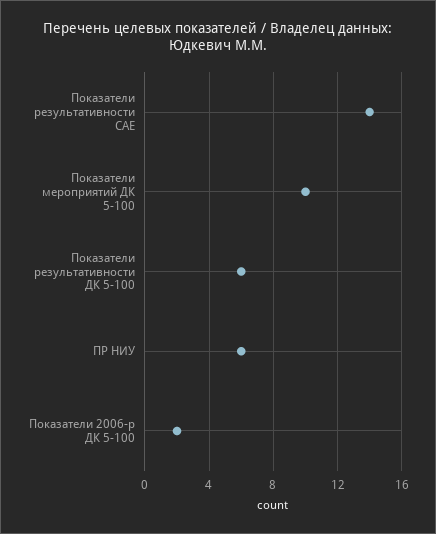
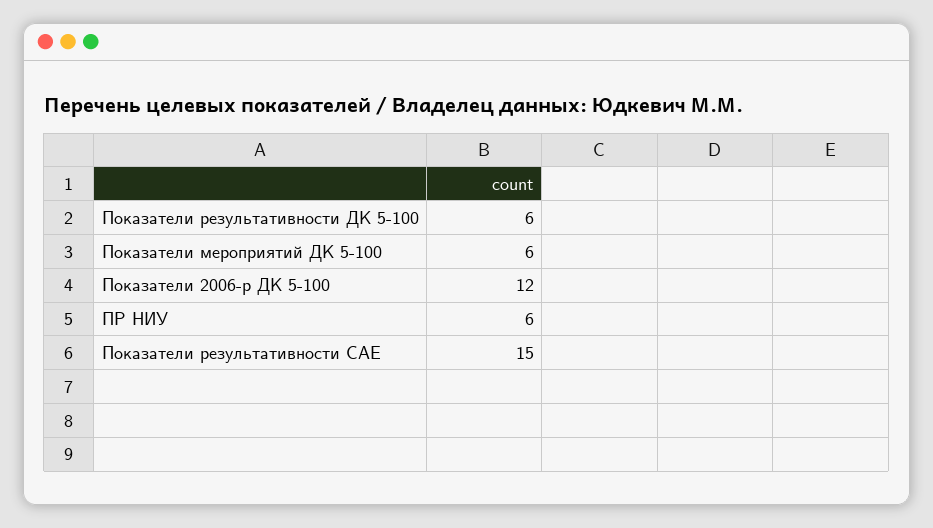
  {
-   "Показатели результативности САЕ": 14,
+   "Показатели результативности САЕ": 15,
-   "Показатели мероприятий ДК 5-100": 10,
+   "Показатели мероприятий ДК 5-100": 6,
    "Показатели результативности ДК 5-100": 6,
    "ПР НИУ": 6,
-   "Показатели 2006-р ДК 5-100": 2
+   "Показатели 2006-р ДК 5-100": 12
  }

